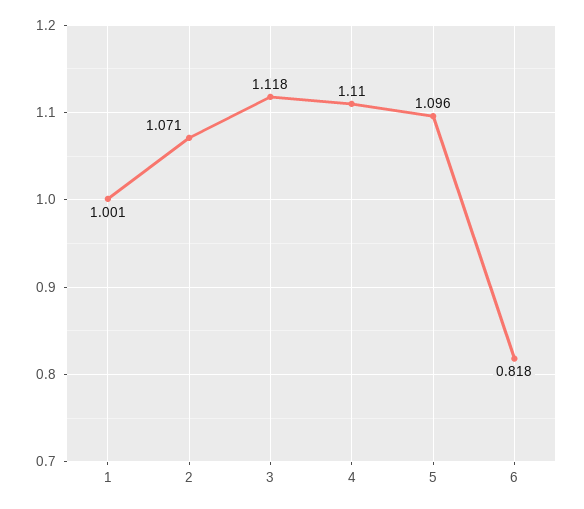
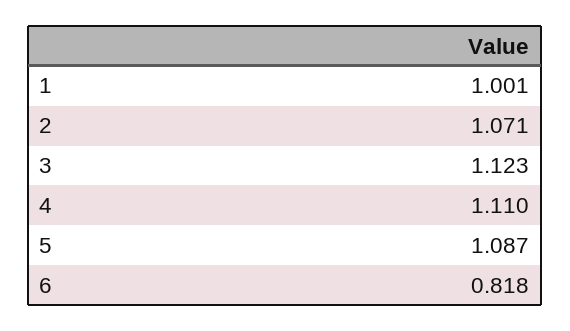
  {
    "1": 1.001,
    "2": 1.071,
-   "3": 1.118,
+   "3": 1.123,
    "4": 1.11,
-   "5": 1.096,
+   "5": 1.087,
    "6": 0.818
  }

